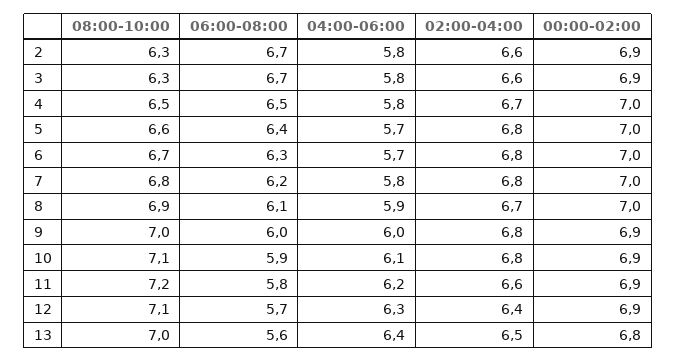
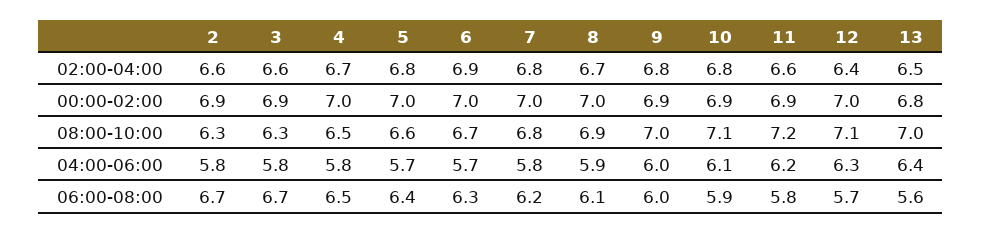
  {
    "08:00-10:00": {
      "2": 6.3,
      "3": 6.3,
      "4": 6.5,
      "5": 6.6,
      "6": 6.7,
      "7": 6.8,
      "8": 6.9,
      "9": 7,
      "10": 7.1,
      "11": 7.2,
      "12": 7.1,
      "13": 7
    },
    "06:00-08:00": {
      "2": 6.7,
      "3": 6.7,
      "4": 6.5,
      "5": 6.4,
      "6": 6.3,
      "7": 6.2,
      "8": 6.1,
      "9": 6,
      "10": 5.9,
      "11": 5.8,
      "12": 5.7,
      "13": 5.6
    },
    "04:00-06:00": {
      "2": 5.8,
      "3": 5.8,
      "4": 5.8,
      "5": 5.7,
      "6": 5.7,
      "7": 5.8,
      "8": 5.9,
      "9": 6,
      "10": 6.1,
      "11": 6.2,
      "12": 6.3,
      "13": 6.4
    },
    "02:00-04:00": {
      "2": 6.6,
      "3": 6.6,
      "4": 6.7,
      "5": 6.8,
-     "6": 6.8,
+     "6": 6.9,
      "7": 6.8,
      "8": 6.7,
      "9": 6.8,
      "10": 6.8,
      "11": 6.6,
      "12": 6.4,
      "13": 6.5
    },
    "00:00-02:00": {
      "2": 6.9,
      "3": 6.9,
      "4": 7,
      "5": 7,
      "6": 7,
      "7": 7,
      "8": 7,
      "9": 6.9,
      "10": 6.9,
      "11": 6.9,
-     "12": 6.9,
+     "12": 7,
      "13": 6.8
    }
  }

